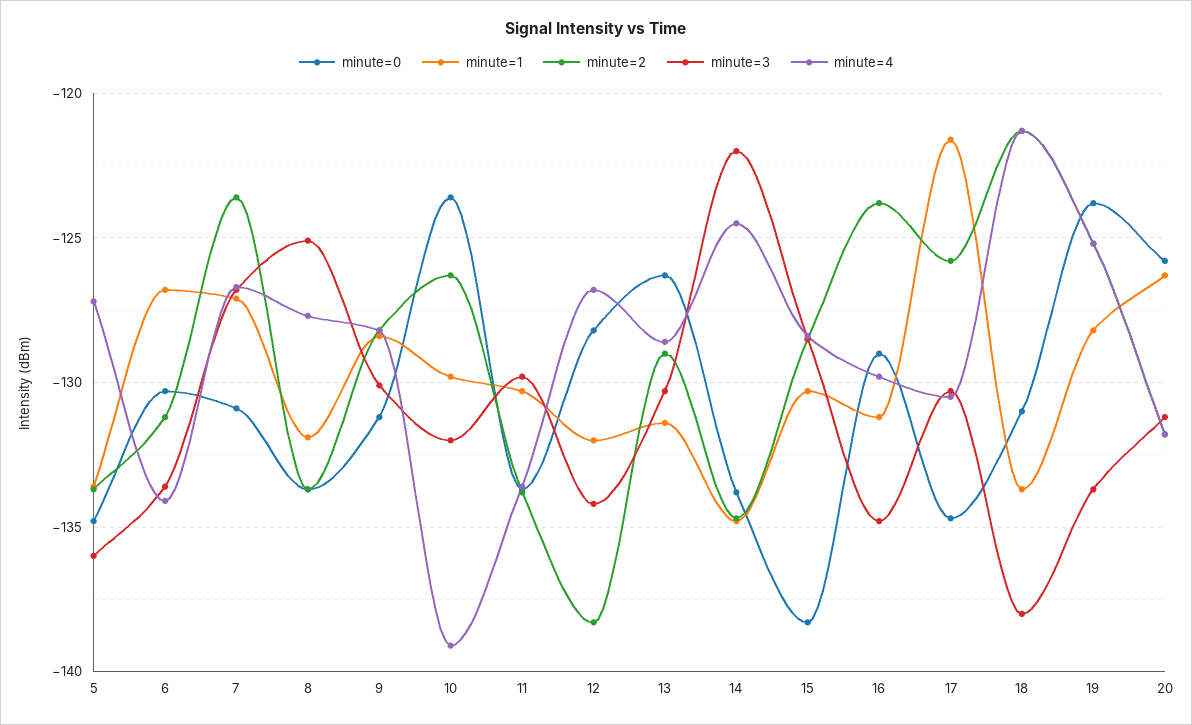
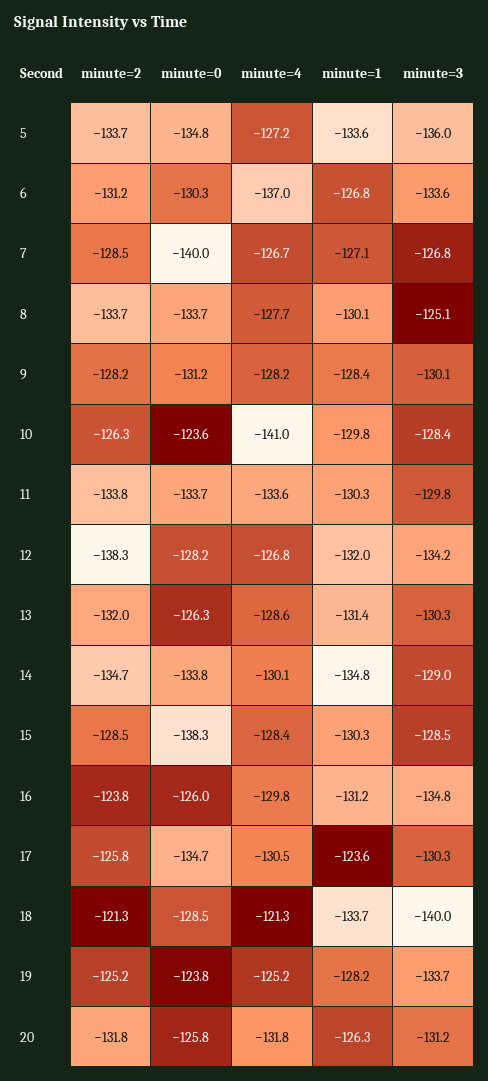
  {
    "minute=0": {
      "5": -134.8,
      "6": -130.3,
-     "7": -131,
+     "7": -140,
      "8": -133.7,
      "9": -131.2,
      "10": -123.6,
      "11": -133.7,
      "12": -128.2,
      "13": -126.3,
      "14": -133.8,
      "15": -138.3,
-     "16": -129,
+     "16": -126,
      "17": -134.7,
-     "18": -131,
+     "18": -128.5,
      "19": -123.8,
      "20": -125.8
    },
    "minute=1": {
      "5": -133.6,
      "6": -126.8,
      "7": -127.1,
-     "8": -132,
+     "8": -130.1,
      "9": -128.4,
      "10": -129.8,
      "11": -130.3,
      "12": -132,
      "13": -131.4,
      "14": -134.8,
      "15": -130.3,
      "16": -131.2,
-     "17": -121.5,
+     "17": -123.6,
      "18": -133.7,
      "19": -128.2,
      "20": -126.3
    },
    "minute=2": {
      "5": -133.7,
      "6": -131.2,
-     "7": -123.5,
+     "7": -128.5,
      "8": -133.7,
      "9": -128.2,
      "10": -126.3,
      "11": -133.8,
      "12": -138.3,
-     "13": -129,
+     "13": -132,
      "14": -134.7,
      "15": -128.5,
      "16": -123.8,
      "17": -125.8,
      "18": -121.3,
      "19": -125.2,
      "20": -131.8
    },
    "minute=3": {
      "5": -136,
      "6": -133.6,
      "7": -126.8,
      "8": -125.1,
      "9": -130.1,
-     "10": -132,
+     "10": -128.4,
      "11": -129.8,
      "12": -134.2,
      "13": -130.3,
-     "14": -122,
+     "14": -129,
      "15": -128.5,
      "16": -134.8,
      "17": -130.3,
-     "18": -138,
+     "18": -140,
      "19": -133.7,
      "20": -131.2
    },
    "minute=4": {
      "5": -127.2,
-     "6": -134,
+     "6": -137,
      "7": -126.7,
      "8": -127.7,
      "9": -128.2,
-     "10": -139,
+     "10": -141,
      "11": -133.6,
      "12": -126.8,
      "13": -128.6,
-     "14": -124.5,
+     "14": -130.1,
      "15": -128.4,
      "16": -129.8,
      "17": -130.5,
      "18": -121.3,
      "19": -125.2,
      "20": -131.8
    }
  }

